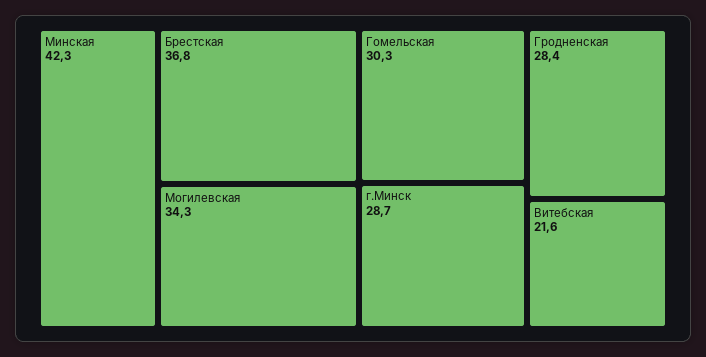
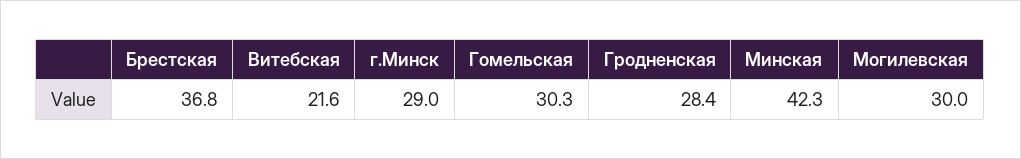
  {
    "Минская": 42.3,
    "Брестская": 36.8,
-   "Могилевская": 34.3,
+   "Могилевская": 30,
    "Гомельская": 30.3,
-   "г.Минск": 28.7,
+   "г.Минск": 29,
    "Гродненская": 28.4,
    "Витебская": 21.6
  }

